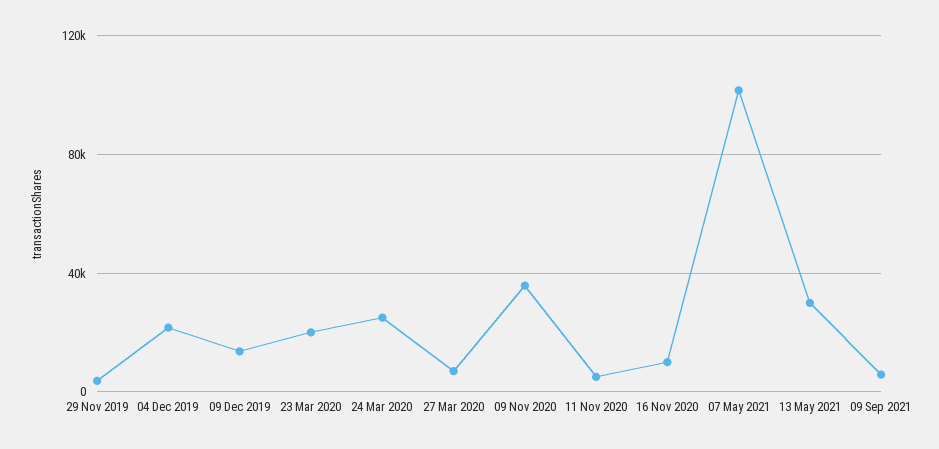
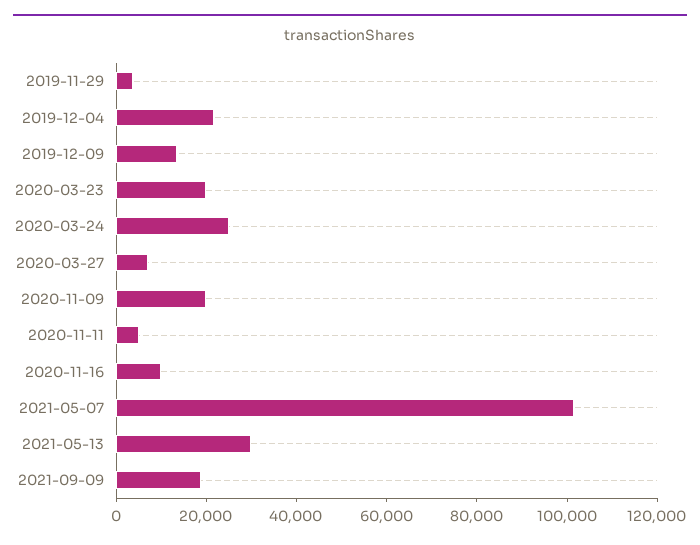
  {
    "29 Nov 2019": 5000,
    "04 Dec 2019": 20000,
    "09 Dec 2019": 15000,
    "23 Mar 2020": 20000,
    "24 Mar 2020": 25000,
    "27 Mar 2020": 5000,
-   "09 Nov 2020": 35000,
+   "09 Nov 2020": 20000,
    "11 Nov 2020": 5000,
    "16 Nov 2020": 10000,
    "07 May 2021": 100000,
    "13 May 2021": 30000,
-   "09 Sep 2021": 5000
+   "09 Sep 2021": 20000
  }

